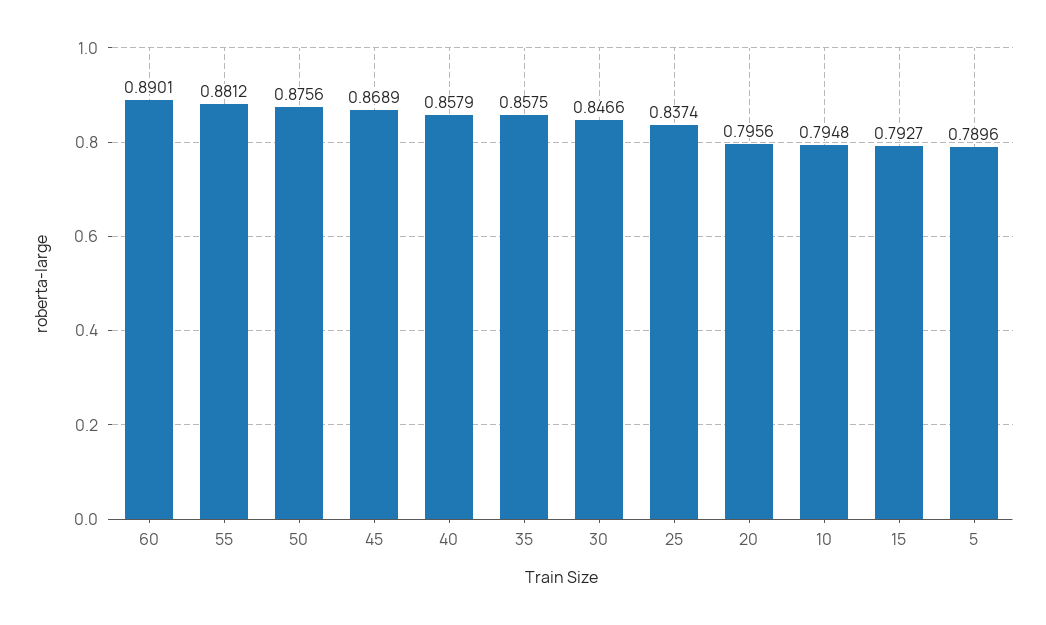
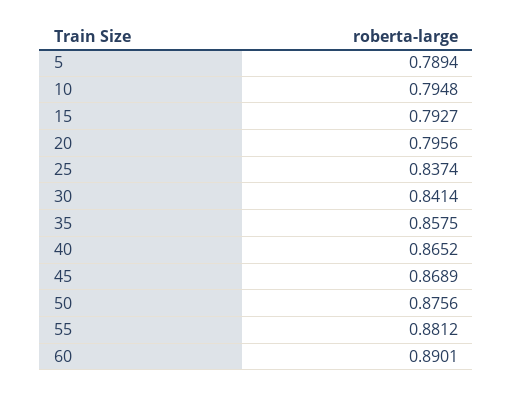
  {
    "60": 0.8901,
    "55": 0.8812,
    "50": 0.8756,
    "45": 0.8689,
-   "40": 0.8579,
+   "40": 0.8652,
    "35": 0.8575,
-   "30": 0.8466,
+   "30": 0.8414,
    "25": 0.8374,
    "20": 0.7956,
    "10": 0.7948,
    "15": 0.7927,
-   "5": 0.7896
+   "5": 0.7894
  }

